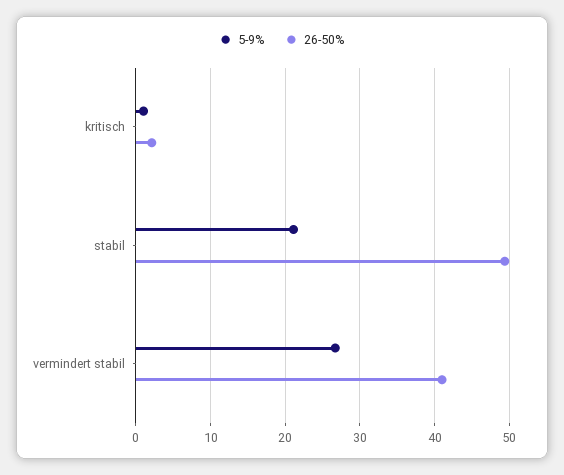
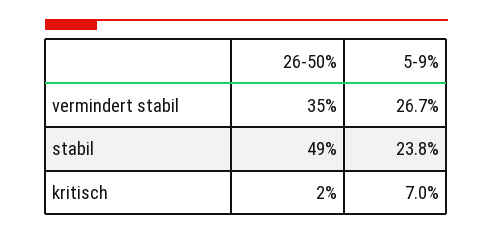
  {
    "5-9%": {
-     "kritisch": 1,
+     "kritisch": 7,
-     "stabil": 21,
+     "stabil": 23.8,
      "vermindert stabil": 26.7
    },
    "26-50%": {
      "kritisch": 2,
      "stabil": 49,
-     "vermindert stabil": 41
+     "vermindert stabil": 35
    }
  }

